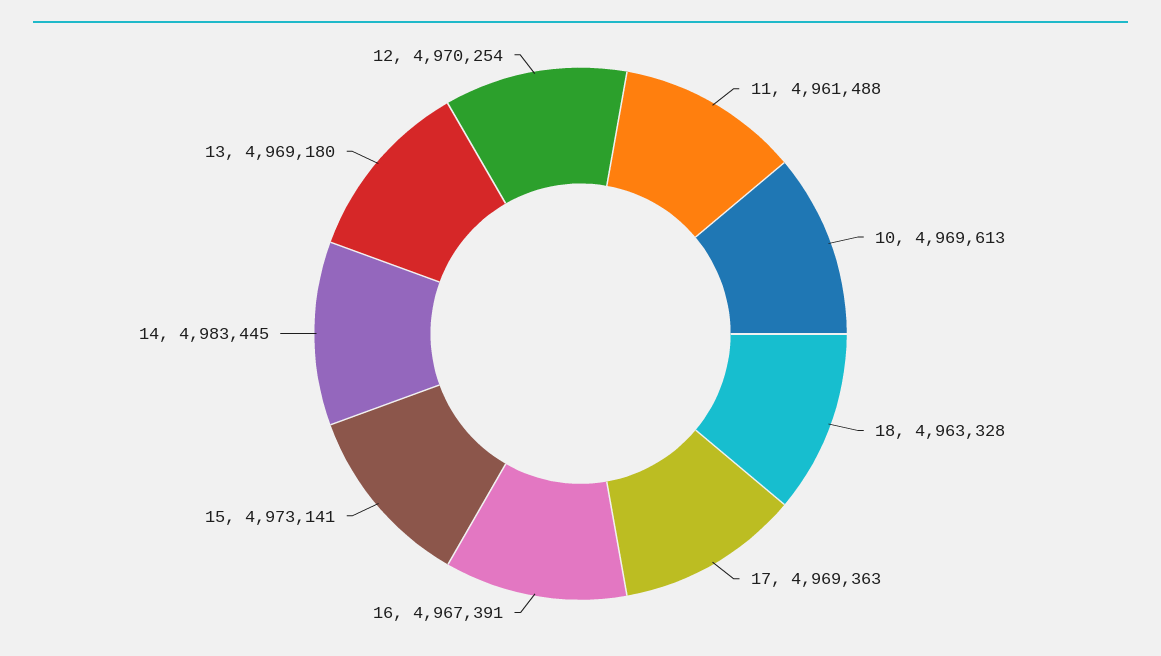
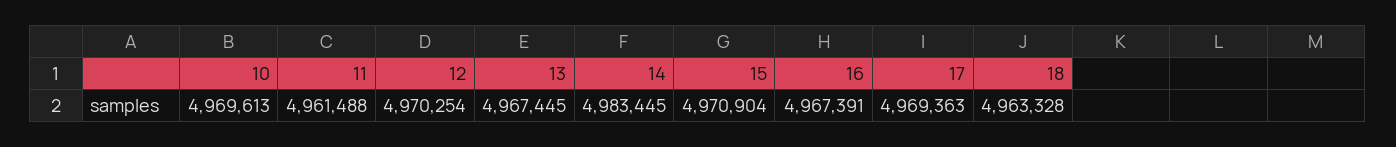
  {
    "11": 4961488,
    "10": 4969613,
    "18": 4963328,
    "17": 4969363,
    "16": 4967391,
-   "15": 4973141,
+   "15": 4970904,
    "14": 4983445,
-   "13": 4969180,
+   "13": 4967445,
    "12": 4970254
  }

